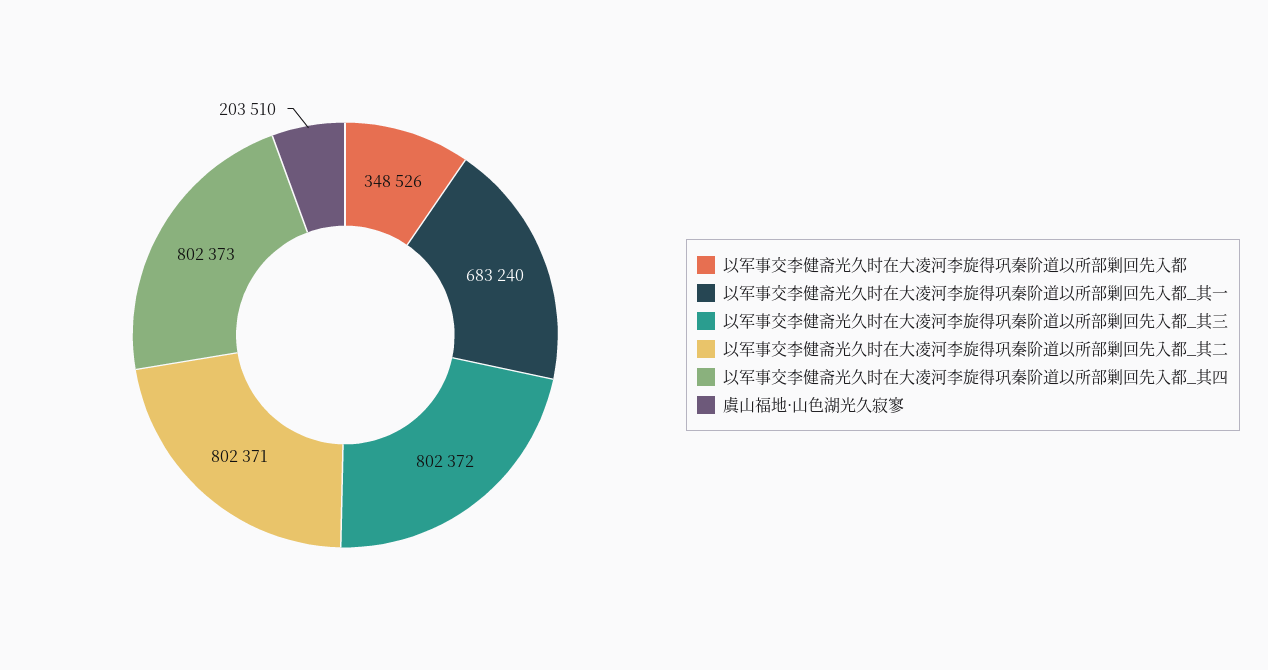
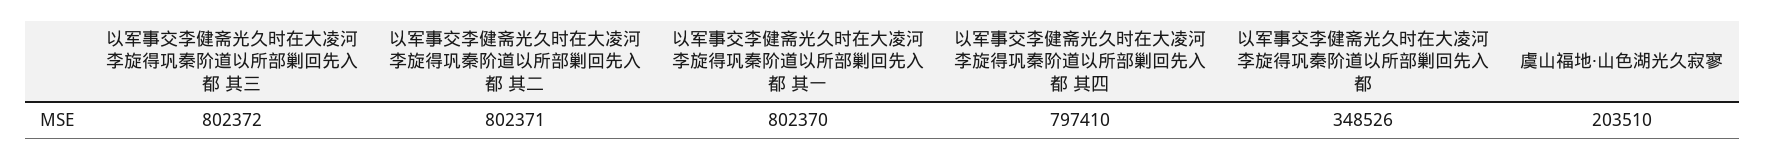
  {
    "以军事交李健斋光久时在大凌河李旋得巩秦阶道以所部剿回先入都": 348526,
-   "以军事交李健斋光久时在大凌河李旋得巩秦阶道以所部剿回先入都_其一": 683240,
+   "以军事交李健斋光久时在大凌河李旋得巩秦阶道以所部剿回先入都_其一": 802370,
    "以军事交李健斋光久时在大凌河李旋得巩秦阶道以所部剿回先入都_其三": 802372,
    "以军事交李健斋光久时在大凌河李旋得巩秦阶道以所部剿回先入都_其二": 802371,
-   "以军事交李健斋光久时在大凌河李旋得巩秦阶道以所部剿回先入都_其四": 802373,
+   "以军事交李健斋光久时在大凌河李旋得巩秦阶道以所部剿回先入都_其四": 797410,
    "虞山福地·山色湖光久寂寥": 203510
  }

